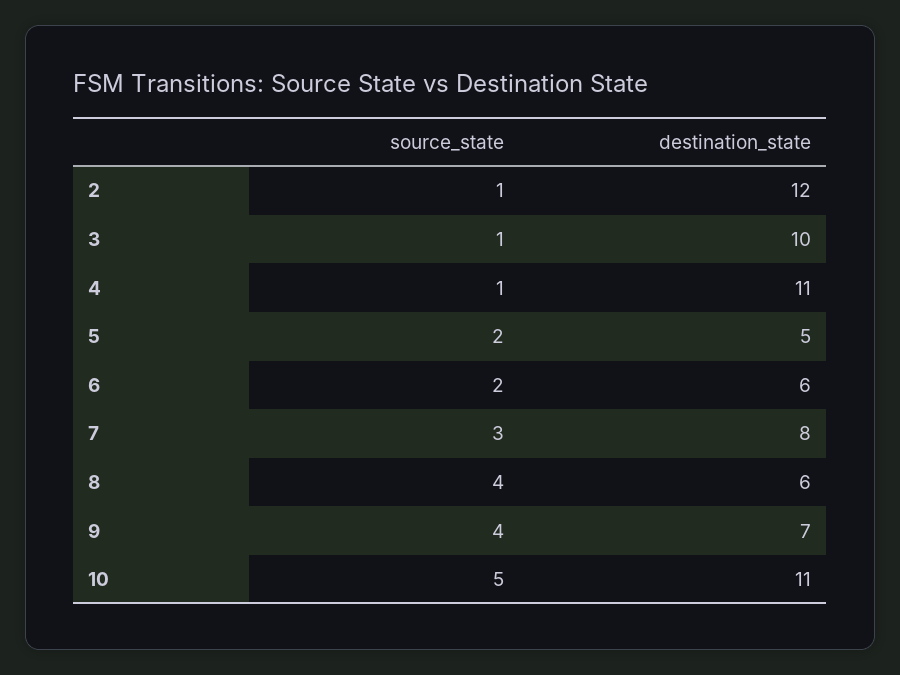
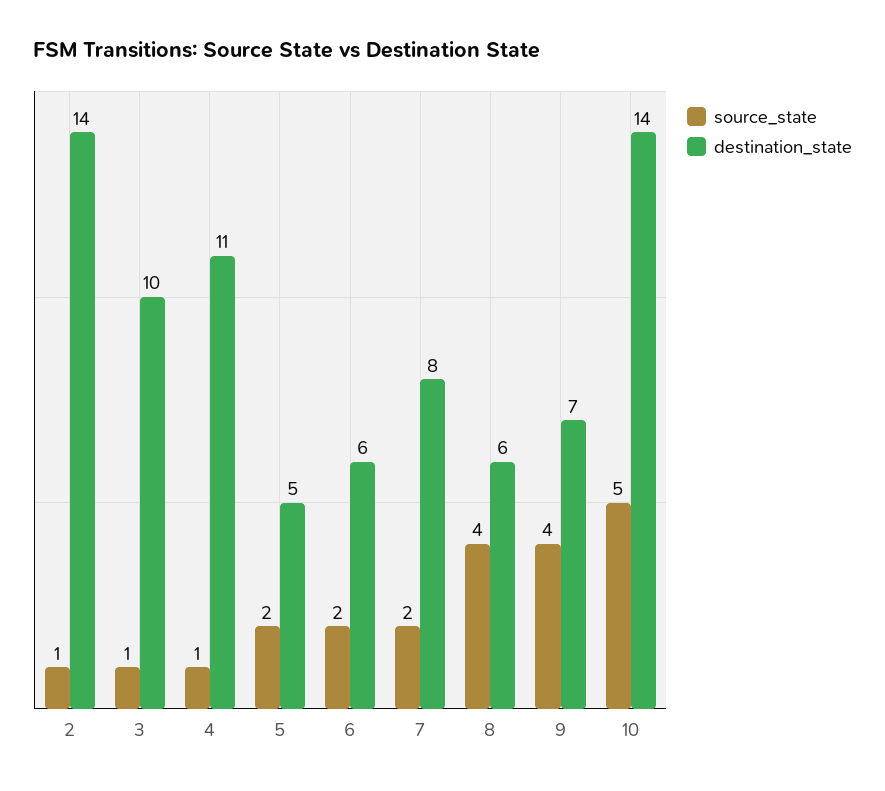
  {
    "source_state": {
      "2": 1,
      "3": 1,
      "4": 1,
      "5": 2,
      "6": 2,
-     "7": 3,
+     "7": 2,
      "8": 4,
      "9": 4,
      "10": 5
    },
    "destination_state": {
-     "2": 12,
+     "2": 14,
      "3": 10,
      "4": 11,
      "5": 5,
      "6": 6,
      "7": 8,
      "8": 6,
      "9": 7,
-     "10": 11
+     "10": 14
    }
  }

